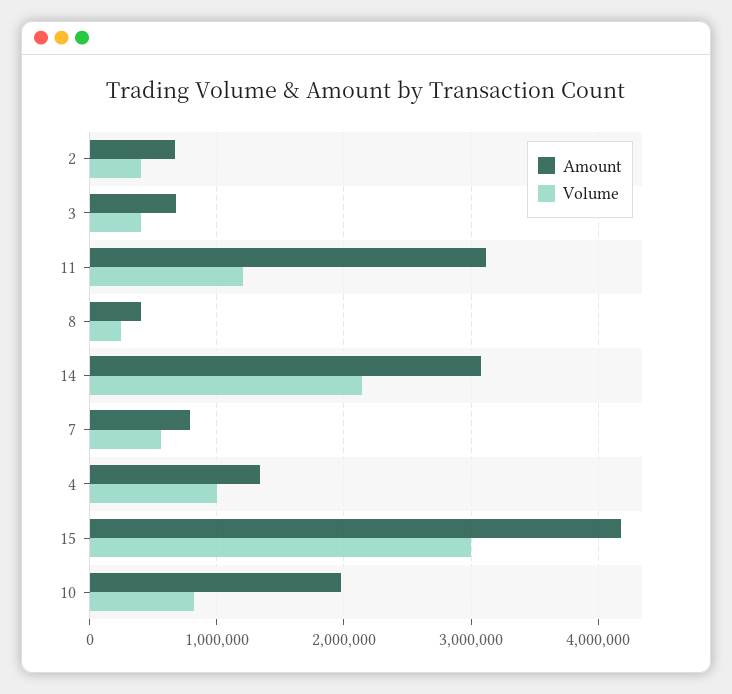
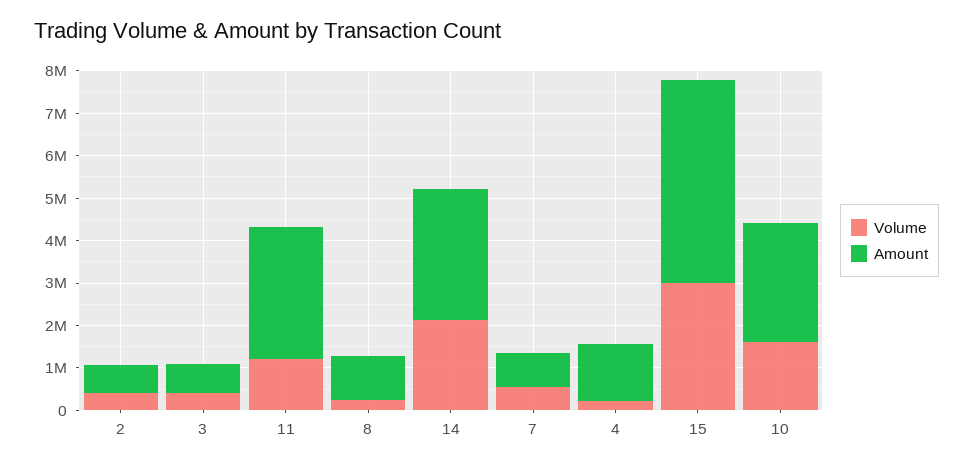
  {
    "Amount": {
      "2": 700000,
      "3": 700000,
      "11": 3100000,
-     "8": 400000,
+     "8": 1000000,
      "14": 3100000,
      "7": 800000,
      "4": 1300000,
-     "15": 4200000,
+     "15": 4800000,
-     "10": 2000000
+     "10": 2800000
    },
    "Volume": {
      "2": 400000,
      "3": 400000,
      "11": 1200000,
      "8": 300000,
      "14": 2100000,
      "7": 600000,
-     "4": 1000000,
+     "4": 200000,
      "15": 3000000,
-     "10": 800000
+     "10": 1600000
    }
  }

